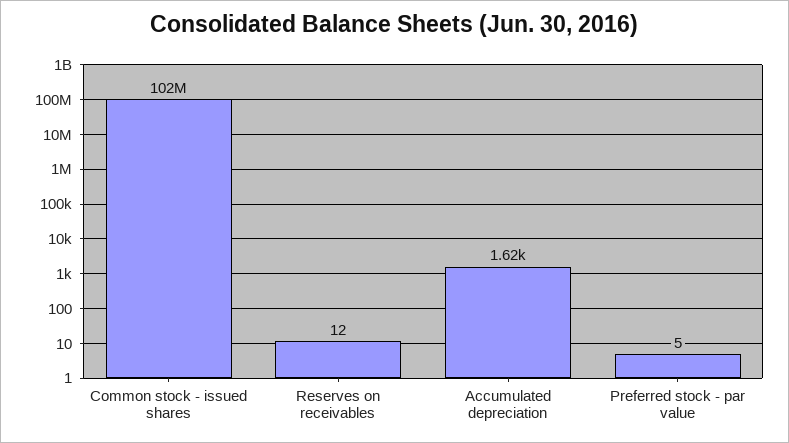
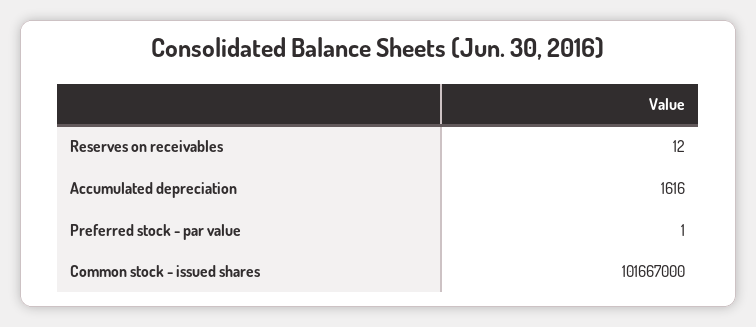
  {
    "Common stock - issued shares": 101667000,
    "Reserves on receivables": 12,
    "Accumulated depreciation": 1616,
-   "Preferred stock - par value": 5
+   "Preferred stock - par value": 1
  }

